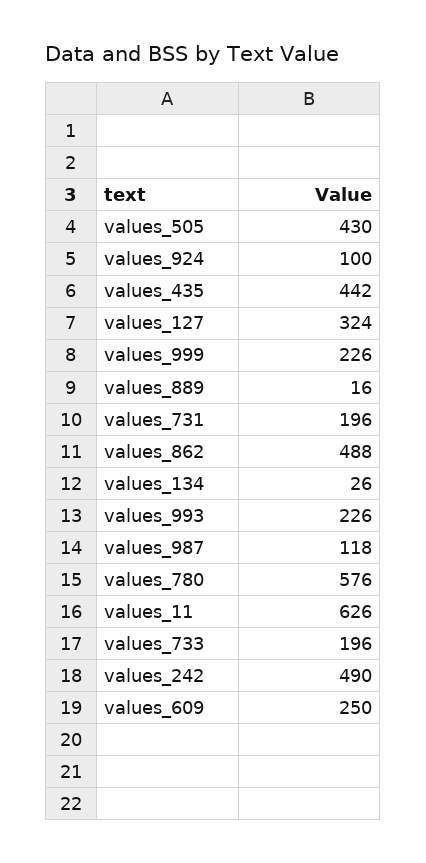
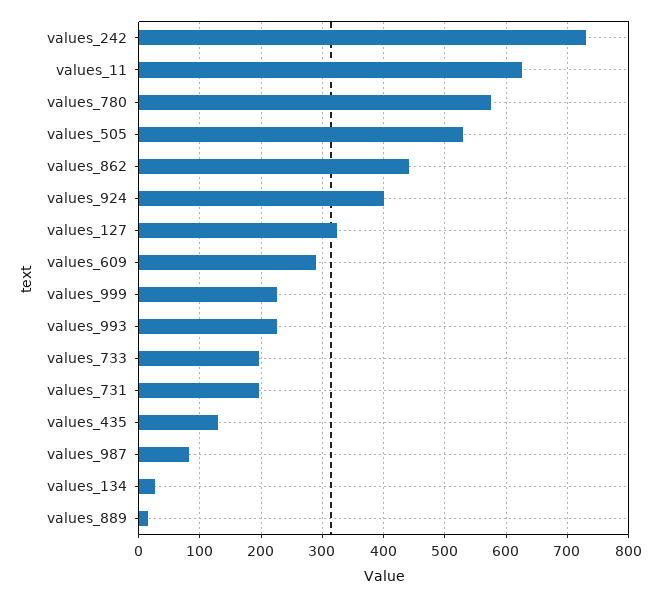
  {
-   "values_505": 430,
+   "values_505": 530,
-   "values_924": 100,
+   "values_924": 400,
-   "values_435": 442,
+   "values_435": 130,
    "values_127": 324,
    "values_999": 226,
    "values_889": 16,
    "values_731": 196,
-   "values_862": 488,
+   "values_862": 440,
    "values_134": 26,
    "values_993": 226,
-   "values_987": 118,
+   "values_987": 80,
    "values_780": 576,
    "values_11": 626,
    "values_733": 196,
-   "values_242": 490,
+   "values_242": 730,
-   "values_609": 250
+   "values_609": 290
  }

